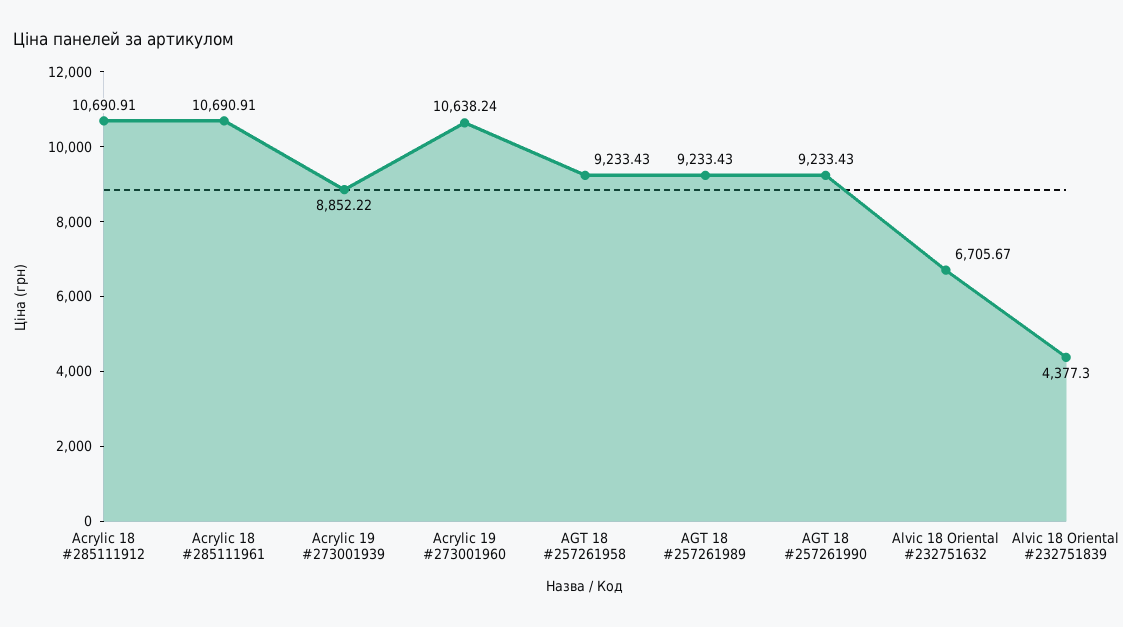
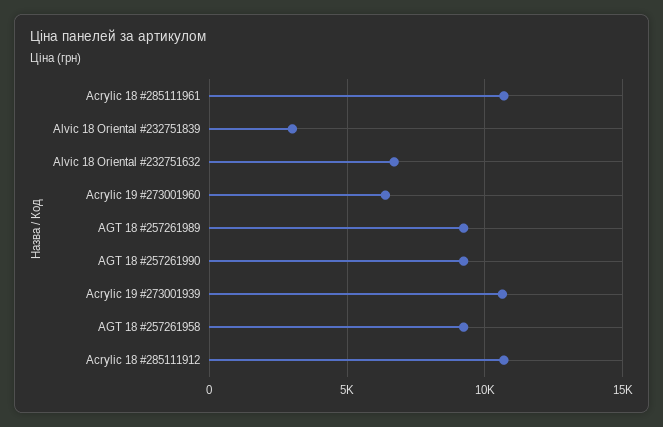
  {
    "Acrylic 18 #285111912": 10690.91,
    "Acrylic 18 #285111961": 10690.91,
-   "Acrylic 19 #273001939": 8852.22,
+   "Acrylic 19 #273001939": 10500,
-   "Acrylic 19 #273001960": 10638.24,
+   "Acrylic 19 #273001960": 6500,
    "AGT 18 #257261958": 9233.43,
    "AGT 18 #257261989": 9233.43,
    "AGT 18 #257261990": 9233.43,
    "Alvic 18 Oriental #232751632": 6705.67,
-   "Alvic 18 Oriental #232751839": 4377.3
+   "Alvic 18 Oriental #232751839": 3000
  }

